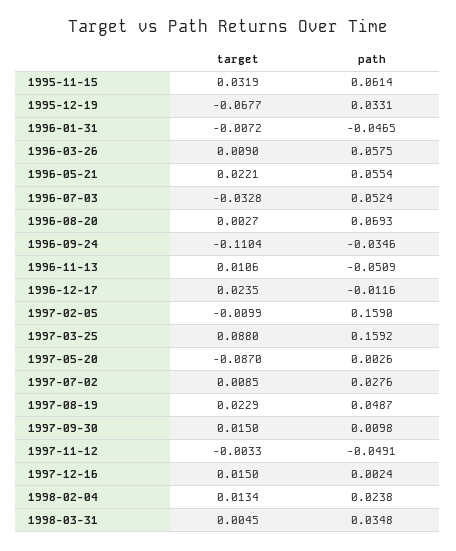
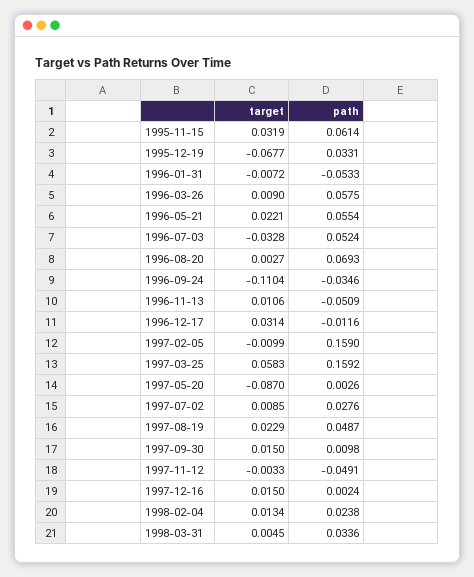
  {
    "target": {
      "1995-11-15": 0.0319,
      "1995-12-19": -0.0677,
      "1996-01-31": -0.0072,
      "1996-03-26": 0.009,
      "1996-05-21": 0.0221,
      "1996-07-03": -0.0328,
      "1996-08-20": 0.0027,
      "1996-09-24": -0.1104,
      "1996-11-13": 0.0106,
-     "1996-12-17": 0.0235,
+     "1996-12-17": 0.0314,
      "1997-02-05": -0.0099,
-     "1997-03-25": 0.088,
+     "1997-03-25": 0.0583,
      "1997-05-20": -0.087,
      "1997-07-02": 0.0085,
      "1997-08-19": 0.0229,
      "1997-09-30": 0.015,
      "1997-11-12": -0.0033,
      "1997-12-16": 0.015,
      "1998-02-04": 0.0134,
      "1998-03-31": 0.0045
    },
    "path": {
      "1995-11-15": 0.0614,
      "1995-12-19": 0.0331,
-     "1996-01-31": -0.0465,
+     "1996-01-31": -0.0533,
      "1996-03-26": 0.0575,
      "1996-05-21": 0.0554,
      "1996-07-03": 0.0524,
      "1996-08-20": 0.0693,
      "1996-09-24": -0.0346,
      "1996-11-13": -0.0509,
      "1996-12-17": -0.0116,
      "1997-02-05": 0.159,
      "1997-03-25": 0.1592,
      "1997-05-20": 0.0026,
      "1997-07-02": 0.0276,
      "1997-08-19": 0.0487,
      "1997-09-30": 0.0098,
      "1997-11-12": -0.0491,
      "1997-12-16": 0.0024,
      "1998-02-04": 0.0238,
-     "1998-03-31": 0.0348
+     "1998-03-31": 0.0336
    }
  }

